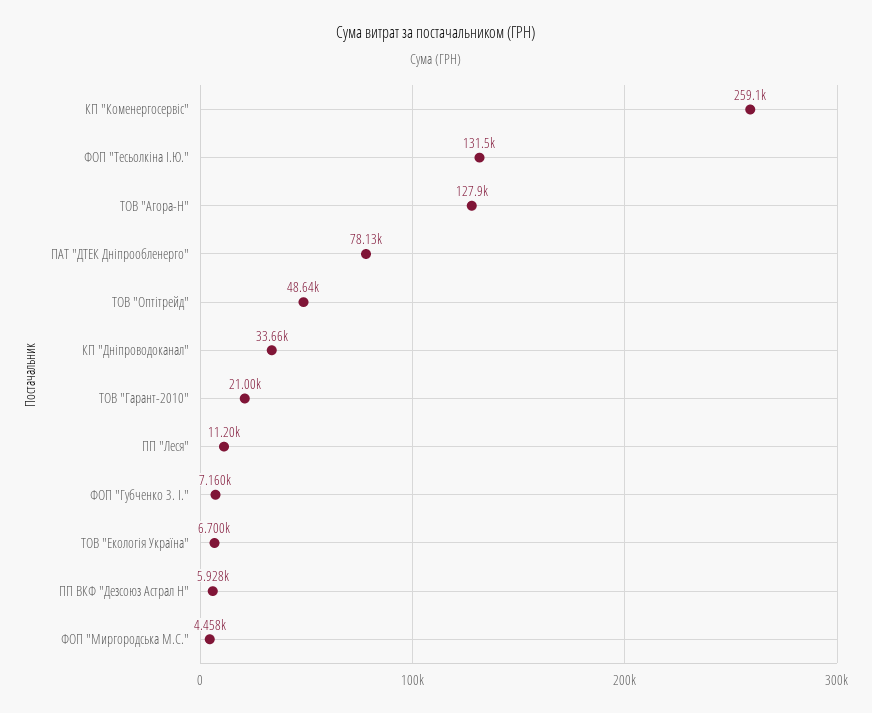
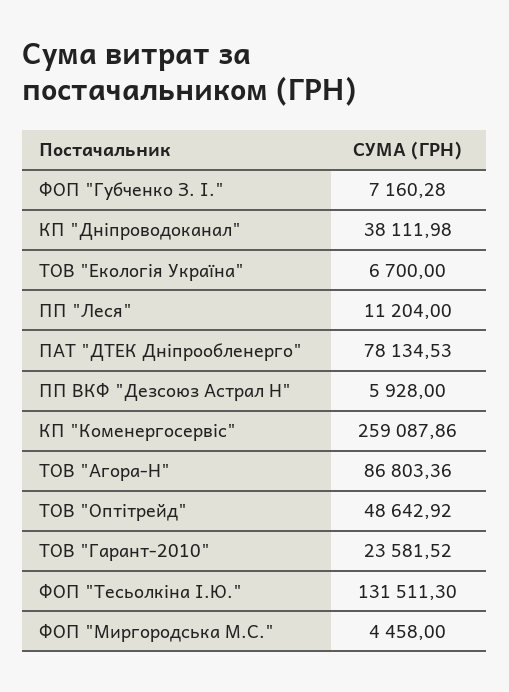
  {
    "КП \"Коменергосервіс\"": 259087.86,
    "ФОП \"Тесьолкіна І.Ю.\"": 131511.3,
-   "ТОВ \"Агора-Н\"": 127900,
+   "ТОВ \"Агора-Н\"": 86803.36,
    "ПАТ \"ДТЕК Дніпрообленерго\"": 78134.53,
    "ТОВ \"Оптітрейд\"": 48642.92,
-   "КП \"Дніпроводоканал\"": 33660,
+   "КП \"Дніпроводоканал\"": 38111.98,
-   "ТОВ \"Гарант-2010\"": 21000,
+   "ТОВ \"Гарант-2010\"": 23581.52,
    "ПП \"Леся\"": 11204,
    "ФОП \"Губченко З. І.\"": 7160.28,
    "ТОВ \"Екологія Україна\"": 6700,
    "ПП ВКФ \"Дезсоюз Астрал Н\"": 5928,
    "ФОП \"Миргородська М.С.\"": 4458
  }

